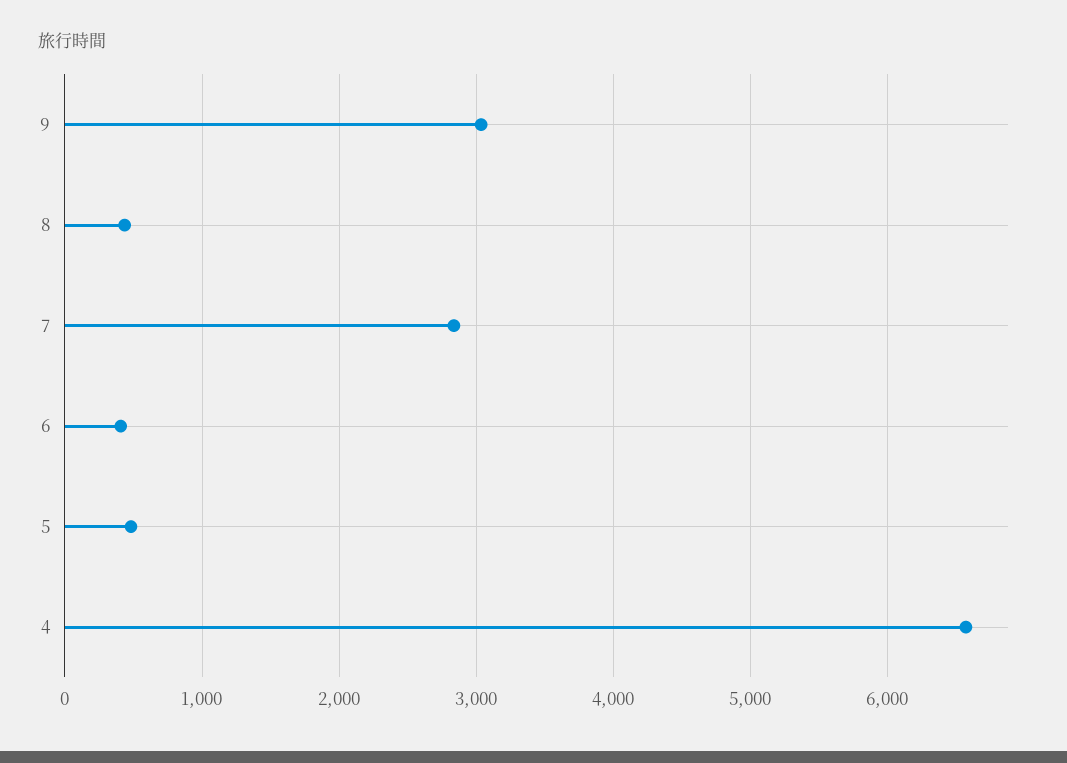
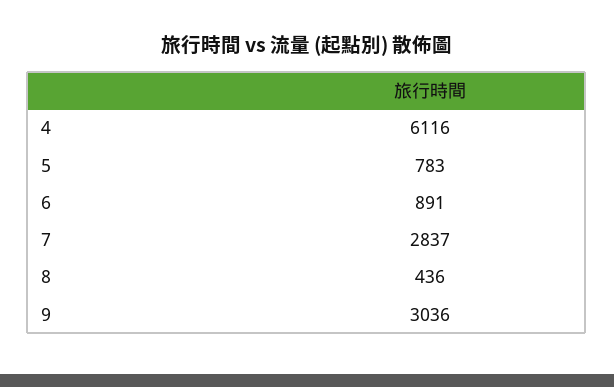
  {
    "9": 3036,
    "8": 436,
    "7": 2837,
-   "6": 400,
+   "6": 891,
-   "5": 500,
+   "5": 783,
-   "4": 6600
+   "4": 6116
  }

